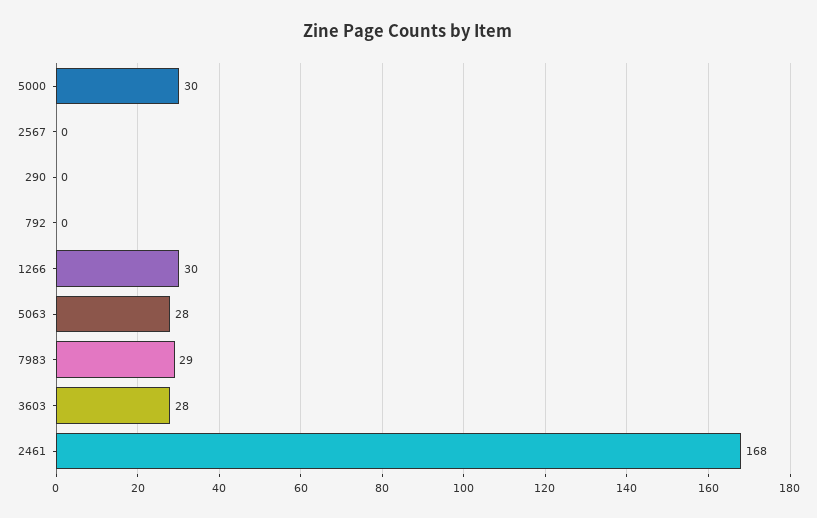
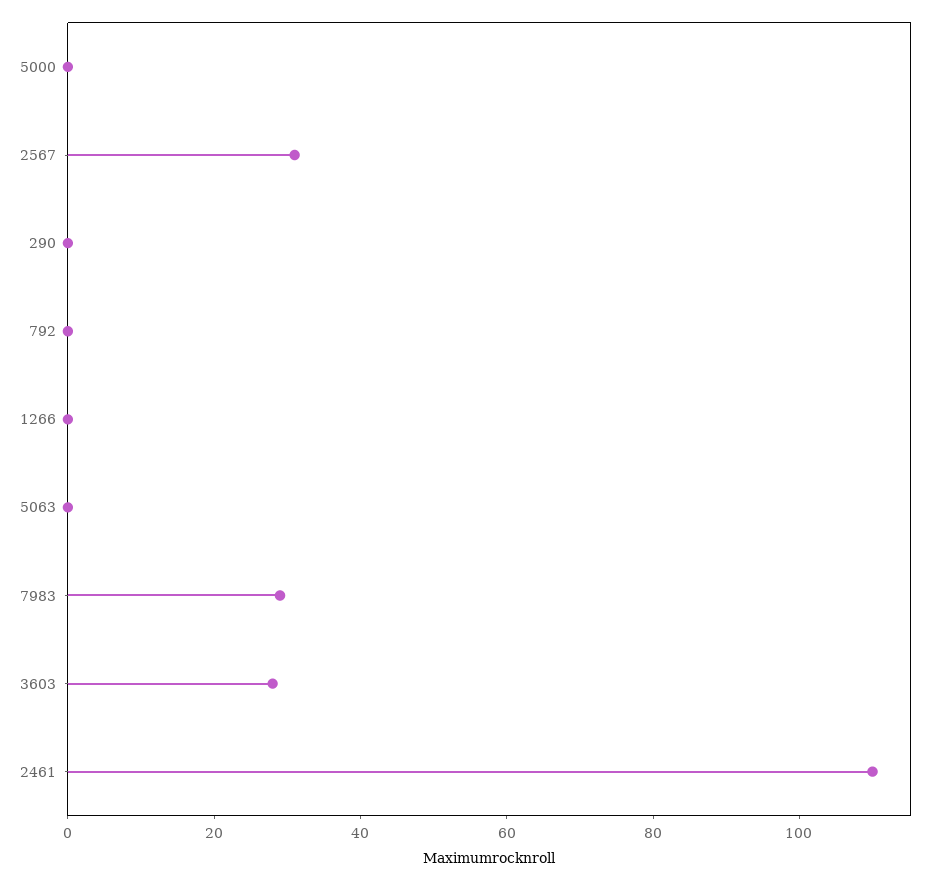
  {
-   "5000": 30,
+   "5000": 0,
-   "2567": 0,
+   "2567": 30,
    "290": 0,
    "792": 0,
-   "1266": 30,
+   "1266": 0,
-   "5063": 28,
+   "5063": 0,
    "7983": 29,
    "3603": 28,
-   "2461": 168
+   "2461": 110
  }

